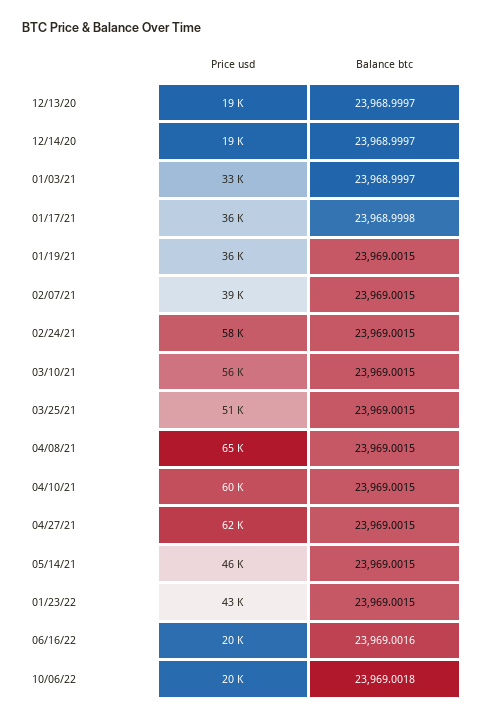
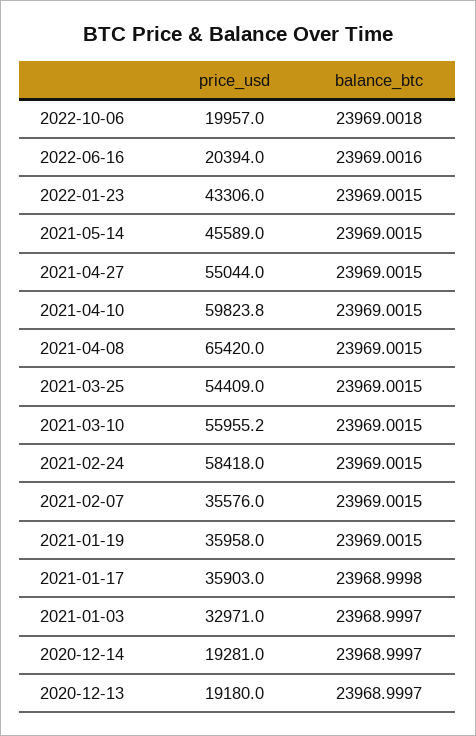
  {
    "Price usd": {
      "12/13/20": 19180,
      "12/14/20": 19281,
      "01/03/21": 32971,
      "01/17/21": 35903,
      "01/19/21": 35958,
-     "02/07/21": 39000,
+     "02/07/21": 35576,
      "02/24/21": 58418,
      "03/10/21": 55955.2,
-     "03/25/21": 51000,
+     "03/25/21": 54409,
      "04/08/21": 65420,
      "04/10/21": 59823.8,
-     "04/27/21": 62000,
+     "04/27/21": 55044,
      "05/14/21": 45589,
      "01/23/22": 43306,
      "06/16/22": 20394,
      "10/06/22": 19957
    },
    "Balance btc": {
      "12/13/20": 23968.9997,
      "12/14/20": 23968.9997,
      "01/03/21": 23968.9997,
      "01/17/21": 23968.9998,
      "01/19/21": 23969.0015,
      "02/07/21": 23969.0015,
      "02/24/21": 23969.0015,
      "03/10/21": 23969.0015,
      "03/25/21": 23969.0015,
      "04/08/21": 23969.0015,
      "04/10/21": 23969.0015,
      "04/27/21": 23969.0015,
      "05/14/21": 23969.0015,
      "01/23/22": 23969.0015,
      "06/16/22": 23969.0016,
      "10/06/22": 23969.0018
    }
  }

